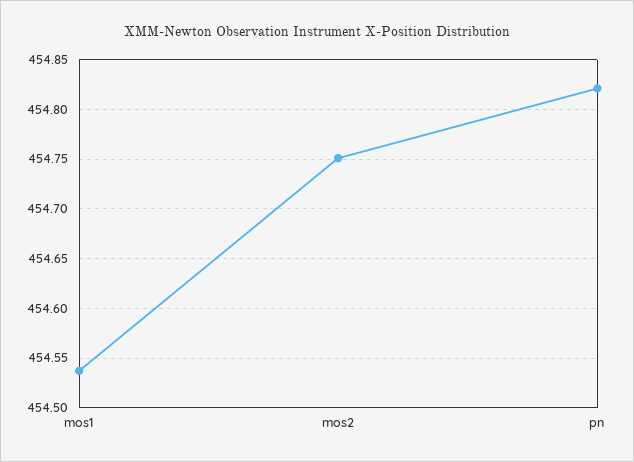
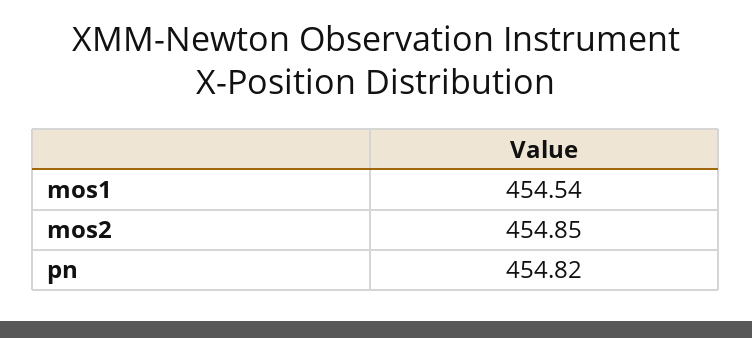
  {
    "mos1": 454.54,
-   "mos2": 454.75,
+   "mos2": 454.85,
    "pn": 454.82
  }

